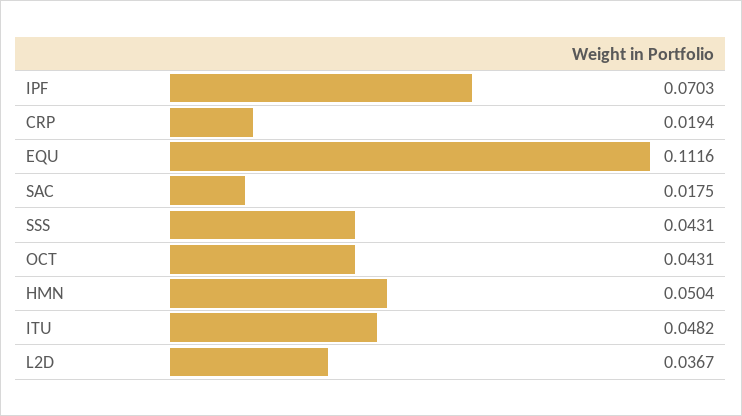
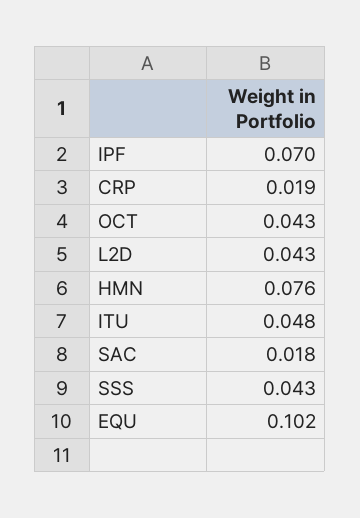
  {
    "IPF": 0.0703,
    "CRP": 0.0194,
-   "EQU": 0.1116,
+   "EQU": 0.102,
    "SAC": 0.0175,
    "SSS": 0.0431,
    "OCT": 0.0431,
-   "HMN": 0.0504,
+   "HMN": 0.076,
    "ITU": 0.0482,
-   "L2D": 0.0367
+   "L2D": 0.043
  }

